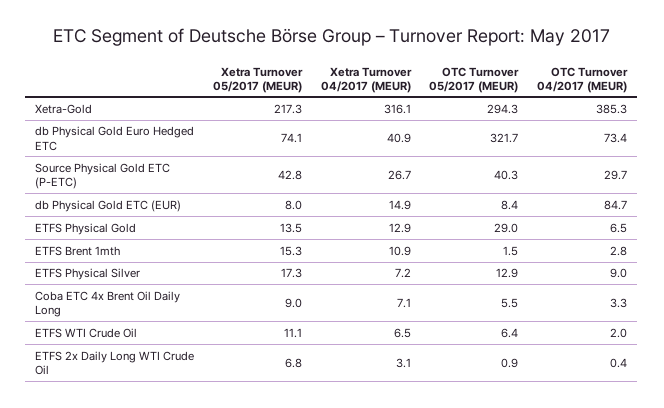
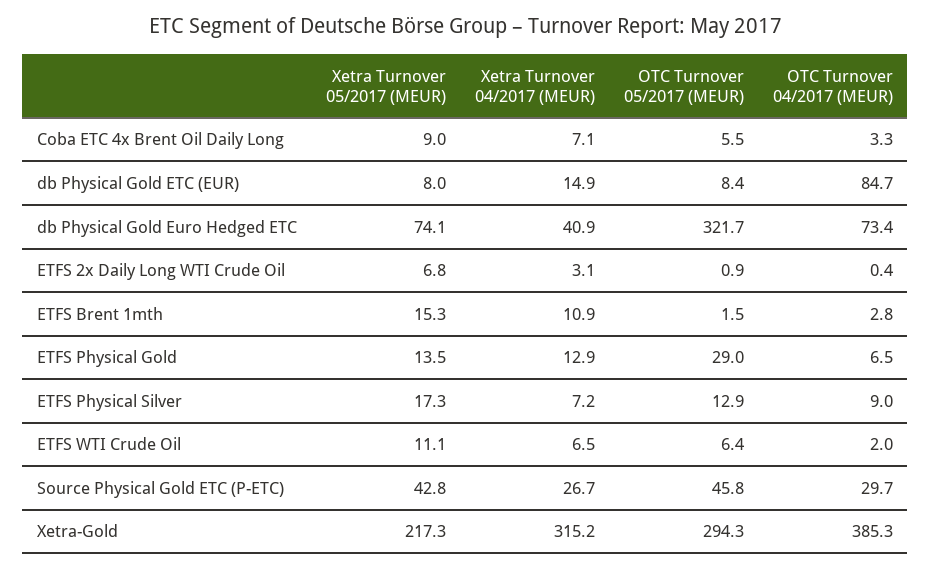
  {
    "Xetra Turnover 05/2017 (MEUR)": {
      "Xetra-Gold": 217.3,
      "db Physical Gold Euro Hedged ETC": 74.1,
      "Source Physical Gold ETC (P-ETC)": 42.8,
      "db Physical Gold ETC (EUR)": 8,
      "ETFS Physical Gold": 13.5,
      "ETFS Brent 1mth": 15.3,
      "ETFS Physical Silver": 17.3,
      "Coba ETC 4x Brent Oil Daily Long": 9,
      "ETFS WTI Crude Oil": 11.1,
      "ETFS 2x Daily Long WTI Crude Oil": 6.8
    },
    "Xetra Turnover 04/2017 (MEUR)": {
-     "Xetra-Gold": 316.1,
+     "Xetra-Gold": 315.2,
      "db Physical Gold Euro Hedged ETC": 40.9,
      "Source Physical Gold ETC (P-ETC)": 26.7,
      "db Physical Gold ETC (EUR)": 14.9,
      "ETFS Physical Gold": 12.9,
      "ETFS Brent 1mth": 10.9,
      "ETFS Physical Silver": 7.2,
      "Coba ETC 4x Brent Oil Daily Long": 7.1,
      "ETFS WTI Crude Oil": 6.5,
      "ETFS 2x Daily Long WTI Crude Oil": 3.1
    },
    "OTC Turnover 05/2017 (MEUR)": {
      "Xetra-Gold": 294.3,
      "db Physical Gold Euro Hedged ETC": 321.7,
-     "Source Physical Gold ETC (P-ETC)": 40.3,
+     "Source Physical Gold ETC (P-ETC)": 45.8,
      "db Physical Gold ETC (EUR)": 8.4,
      "ETFS Physical Gold": 29,
      "ETFS Brent 1mth": 1.5,
      "ETFS Physical Silver": 12.9,
      "Coba ETC 4x Brent Oil Daily Long": 5.5,
      "ETFS WTI Crude Oil": 6.4,
      "ETFS 2x Daily Long WTI Crude Oil": 0.9
    },
    "OTC Turnover 04/2017 (MEUR)": {
      "Xetra-Gold": 385.3,
      "db Physical Gold Euro Hedged ETC": 73.4,
      "Source Physical Gold ETC (P-ETC)": 29.7,
      "db Physical Gold ETC (EUR)": 84.7,
      "ETFS Physical Gold": 6.5,
      "ETFS Brent 1mth": 2.8,
      "ETFS Physical Silver": 9,
      "Coba ETC 4x Brent Oil Daily Long": 3.3,
      "ETFS WTI Crude Oil": 2,
      "ETFS 2x Daily Long WTI Crude Oil": 0.4
    }
  }

